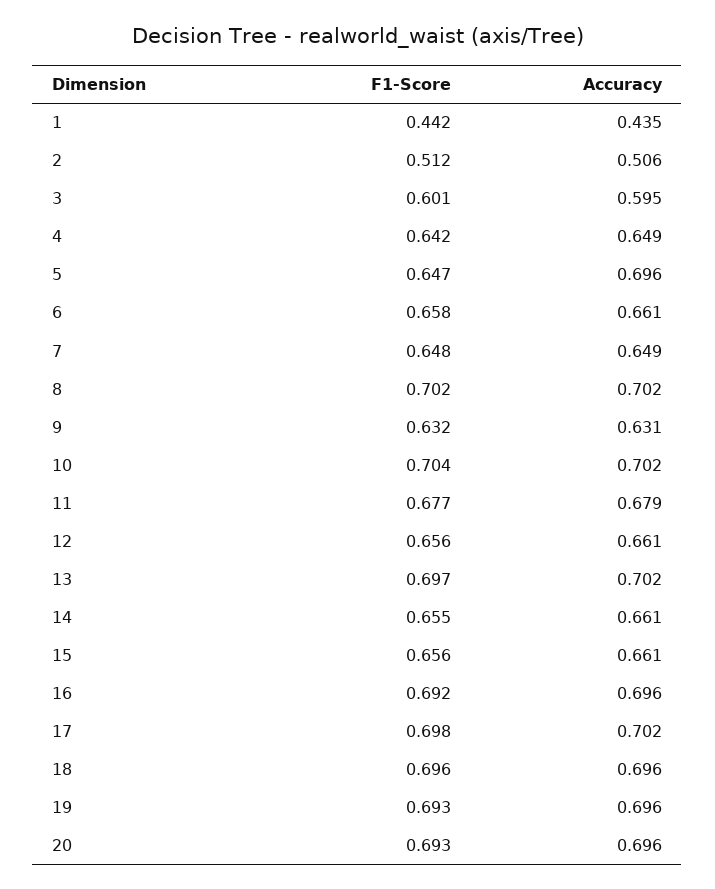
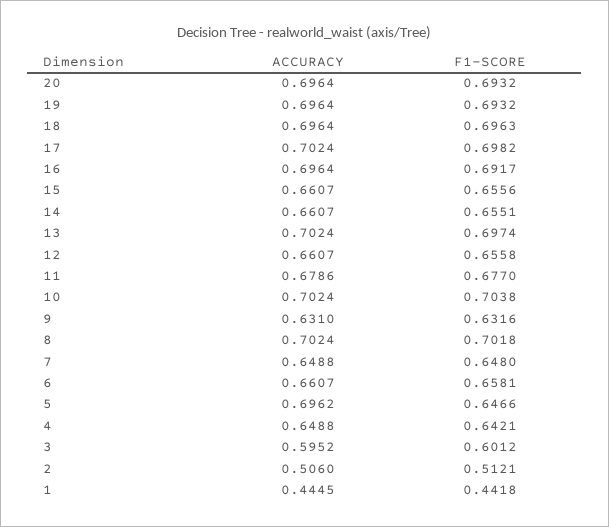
  {
    "F1-Score": {
      "1": 0.4418,
      "2": 0.5121,
      "3": 0.6012,
      "4": 0.6421,
      "5": 0.6466,
      "6": 0.6581,
      "7": 0.648,
      "8": 0.7018,
      "9": 0.6316,
      "10": 0.7038,
      "11": 0.677,
      "12": 0.6558,
      "13": 0.6974,
      "14": 0.6551,
      "15": 0.6556,
      "16": 0.6917,
      "17": 0.6982,
      "18": 0.6963,
      "19": 0.6932,
      "20": 0.6932
    },
    "Accuracy": {
-     "1": 0.435,
+     "1": 0.4445,
      "2": 0.506,
      "3": 0.5952,
      "4": 0.6488,
      "5": 0.6962,
      "6": 0.6607,
      "7": 0.6488,
      "8": 0.7024,
      "9": 0.631,
      "10": 0.7024,
      "11": 0.6786,
      "12": 0.6607,
      "13": 0.7024,
      "14": 0.6607,
      "15": 0.6607,
      "16": 0.6964,
      "17": 0.7024,
      "18": 0.6964,
      "19": 0.6964,
      "20": 0.6964
    }
  }

